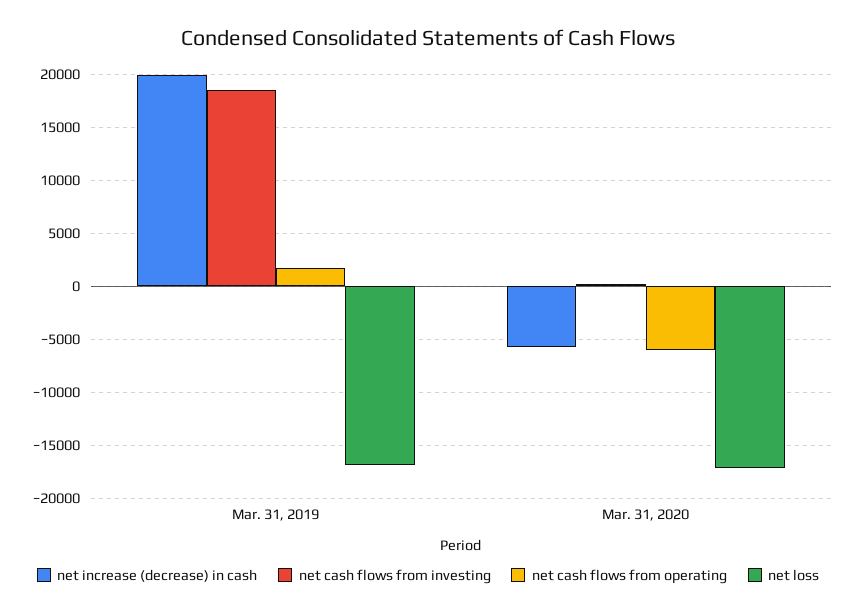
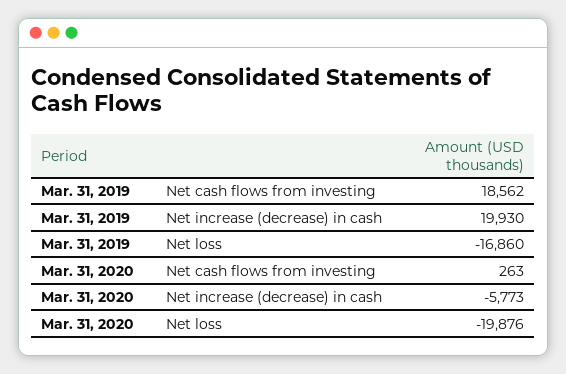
  {
    "net increase (decrease) in cash": {
      "Mar. 31, 2019": 19930,
      "Mar. 31, 2020": -5773
    },
    "net cash flows from investing": {
      "Mar. 31, 2019": 18562,
      "Mar. 31, 2020": 263
    },
-   "net cash flows from operating": {
-     "Mar. 31, 2019": 2000,
-     "Mar. 31, 2020": -6000
-   },
    "net loss": {
      "Mar. 31, 2019": -16860,
-     "Mar. 31, 2020": -17000
+     "Mar. 31, 2020": -19876
    }
  }

